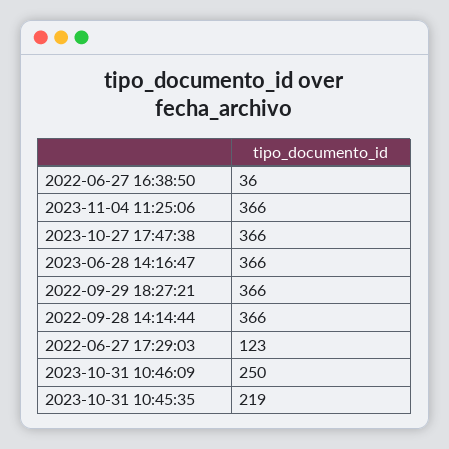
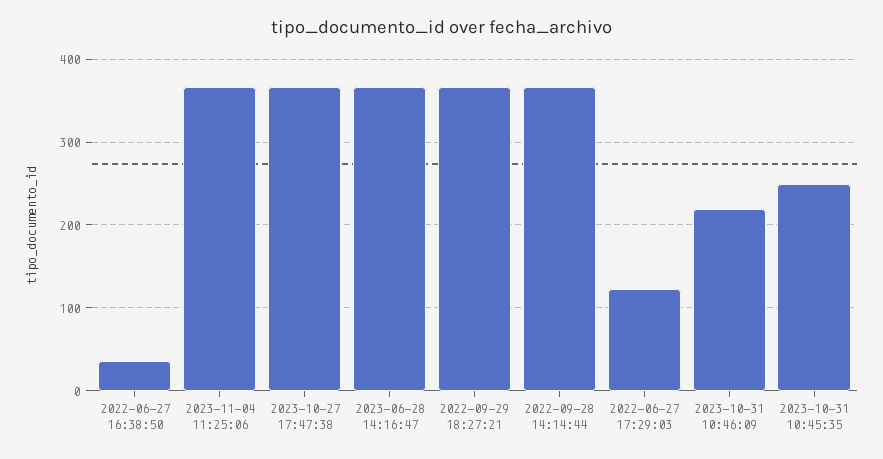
  {
    "2022-06-27 16:38:50": 36,
    "2023-11-04 11:25:06": 366,
    "2023-10-27 17:47:38": 366,
    "2023-06-28 14:16:47": 366,
    "2022-09-29 18:27:21": 366,
    "2022-09-28 14:14:44": 366,
    "2022-06-27 17:29:03": 123,
-   "2023-10-31 10:46:09": 250,
+   "2023-10-31 10:46:09": 220,
-   "2023-10-31 10:45:35": 219
+   "2023-10-31 10:45:35": 250
  }

